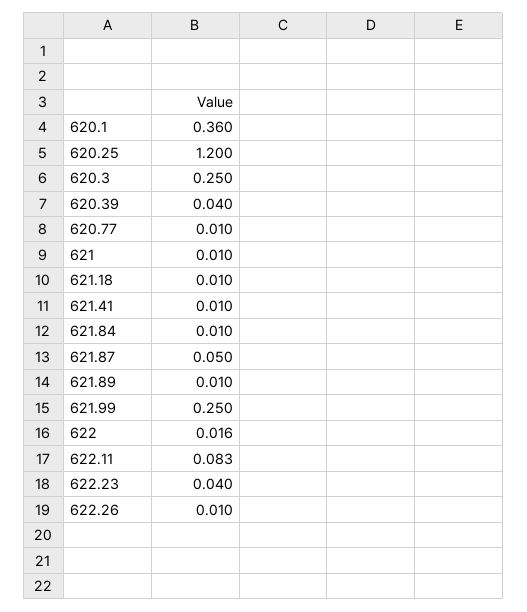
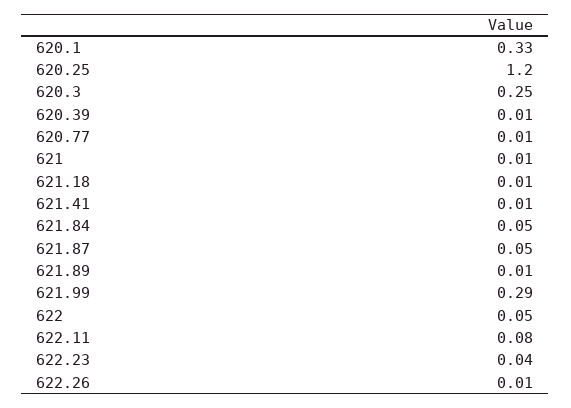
  {
-   "620.1": 0.36,
+   "620.1": 0.33,
    "620.25": 1.2,
    "620.3": 0.25,
-   "620.39": 0.04,
+   "620.39": 0.01,
    "620.77": 0.01,
    "621": 0.01,
    "621.18": 0.01,
    "621.41": 0.01,
-   "621.84": 0.01,
+   "621.84": 0.05,
    "621.87": 0.05,
    "621.89": 0.01,
-   "621.99": 0.25,
+   "621.99": 0.29,
-   "622": 0.016,
+   "622": 0.05,
    "622.11": 0.083,
    "622.23": 0.04,
    "622.26": 0.01
  }

